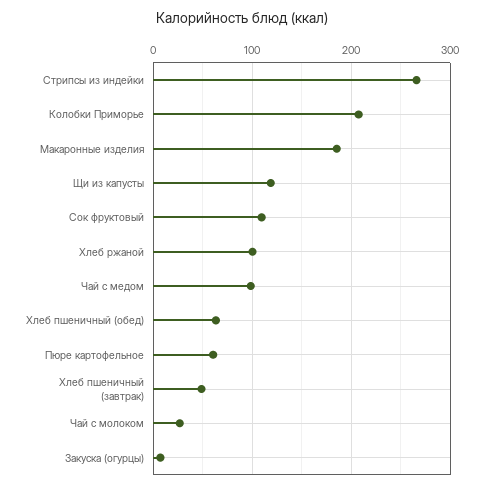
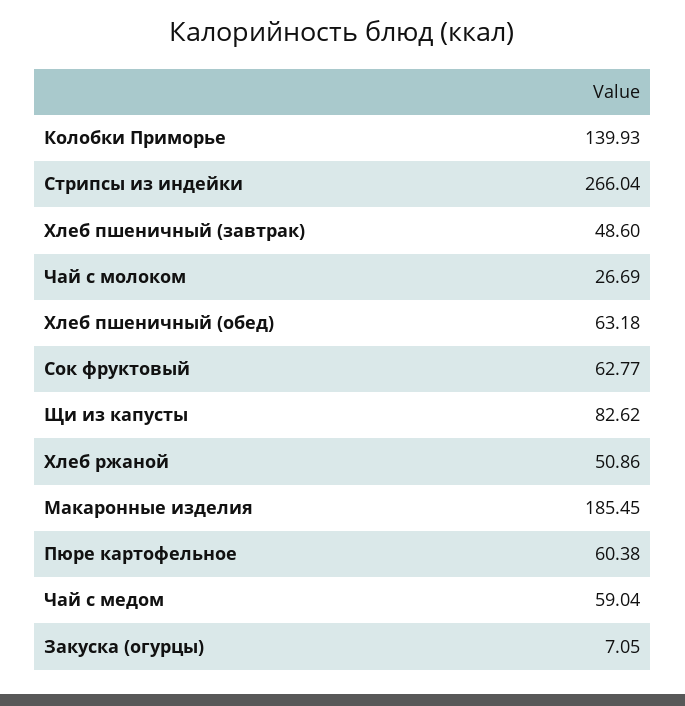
  {
    "Стрипсы из индейки": 266.04,
-   "Колобки Приморье": 210,
+   "Колобки Приморье": 139.93,
    "Макаронные изделия": 185.45,
-   "Щи из капусты": 120,
+   "Щи из капусты": 82.62,
-   "Сок фруктовый": 110,
+   "Сок фруктовый": 62.77,
-   "Хлеб ржаной": 100,
+   "Хлеб ржаной": 50.86,
-   "Чай с медом": 100,
+   "Чай с медом": 59.04,
    "Хлеб пшеничный (обед)": 63.18,
    "Пюре картофельное": 60.38,
    "Хлеб пшеничный (завтрак)": 48.6,
    "Чай с молоком": 26.69,
    "Закуска (огурцы)": 7.05
  }

